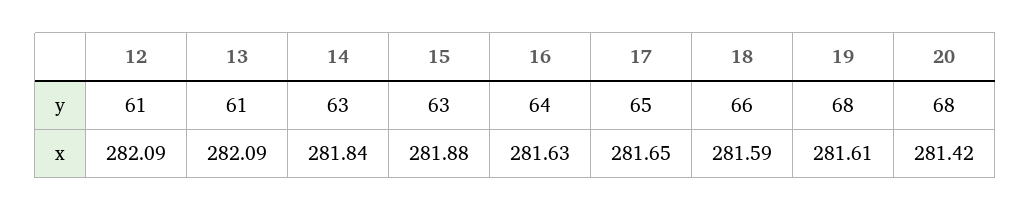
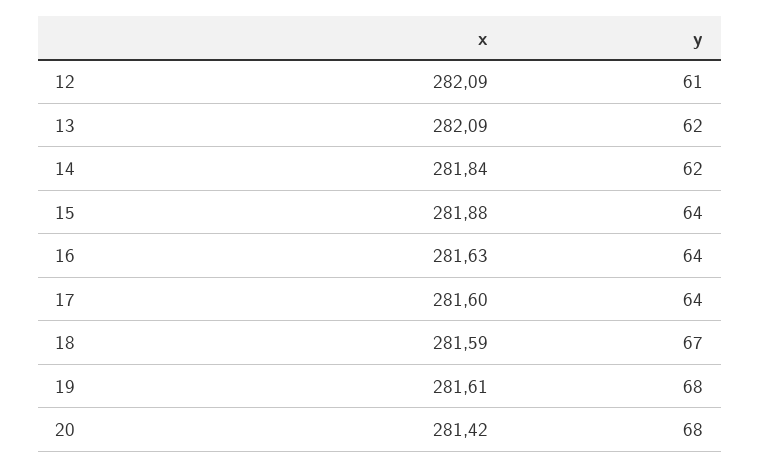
  {
    "12": {
      "y": 61,
      "x": 282.09
    },
    "13": {
-     "y": 61,
+     "y": 62,
      "x": 282.09
    },
    "14": {
-     "y": 63,
+     "y": 62,
      "x": 281.84
    },
    "15": {
-     "y": 63,
+     "y": 64,
      "x": 281.88
    },
    "16": {
      "y": 64,
      "x": 281.63
    },
    "17": {
-     "y": 65,
+     "y": 64,
-     "x": 281.65
+     "x": 281.6
    },
    "18": {
-     "y": 66,
+     "y": 67,
      "x": 281.59
    },
    "19": {
      "y": 68,
      "x": 281.61
    },
    "20": {
      "y": 68,
      "x": 281.42
    }
  }

